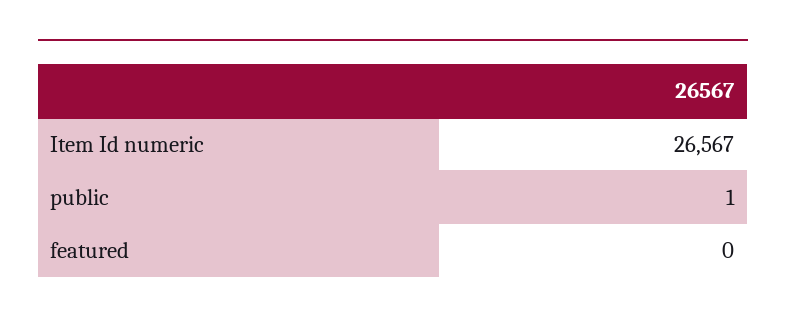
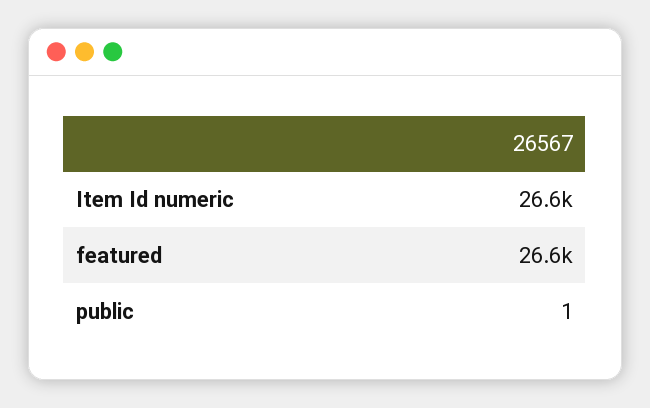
  {
    "Item Id numeric": 26567,
    "public": 1,
-   "featured": 0
+   "featured": 26600
  }

